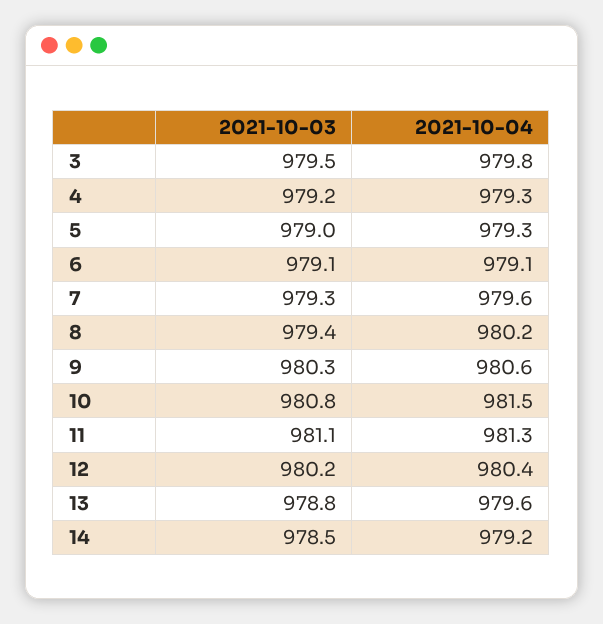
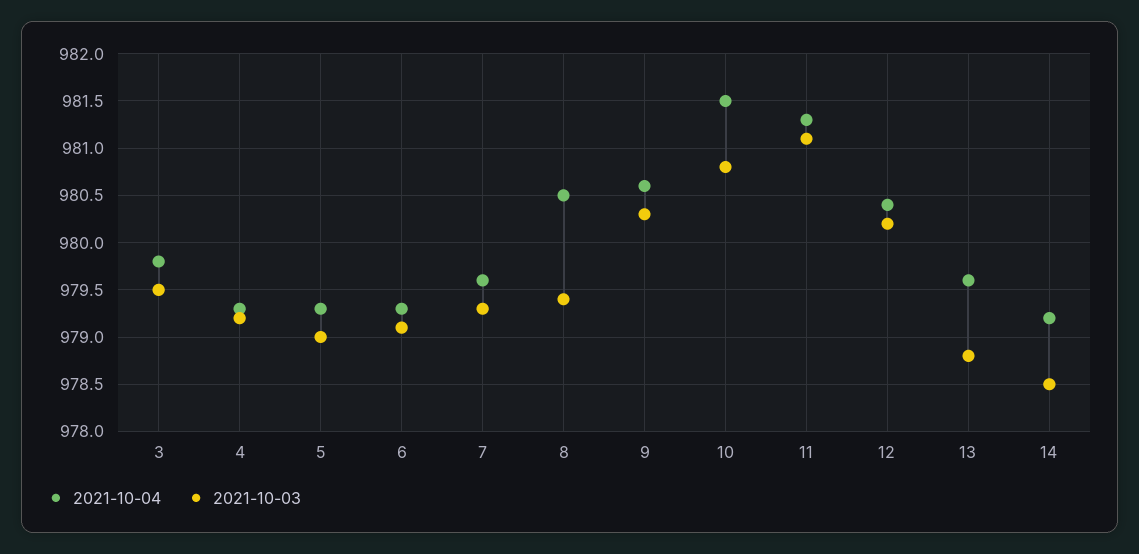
  {
    "2021-10-03": {
      "3": 979.5,
      "4": 979.2,
      "5": 979,
      "6": 979.1,
      "7": 979.3,
      "8": 979.4,
      "9": 980.3,
      "10": 980.8,
      "11": 981.1,
      "12": 980.2,
      "13": 978.8,
      "14": 978.5
    },
    "2021-10-04": {
      "3": 979.8,
      "4": 979.3,
      "5": 979.3,
-     "6": 979.1,
+     "6": 979.3,
      "7": 979.6,
-     "8": 980.2,
+     "8": 980.5,
      "9": 980.6,
      "10": 981.5,
      "11": 981.3,
      "12": 980.4,
      "13": 979.6,
      "14": 979.2
    }
  }

